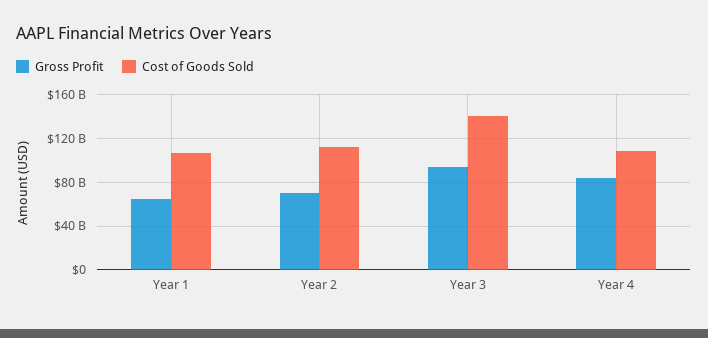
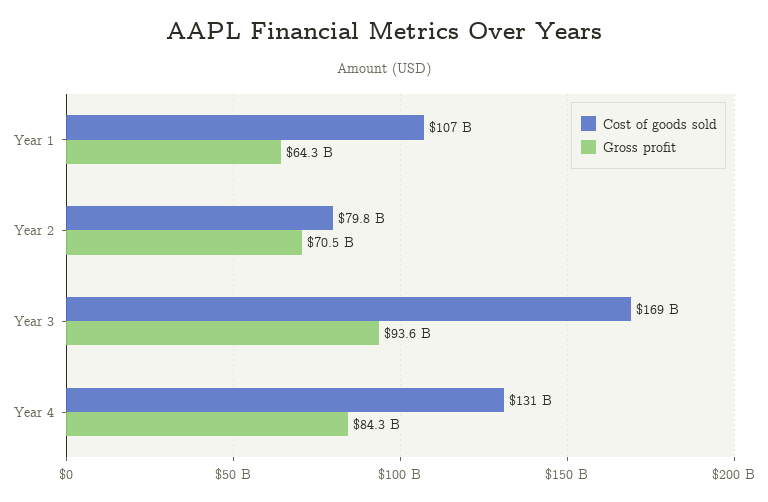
  {
    "Gross Profit": {
      "Year 1": 64300000000,
      "Year 2": 70500000000,
      "Year 3": 93600000000,
      "Year 4": 84300000000
    },
    "Cost of Goods Sold": {
      "Year 1": 107000000000,
-     "Year 2": 110000000000,
+     "Year 2": 79800000000,
-     "Year 3": 140000000000,
+     "Year 3": 169000000000,
-     "Year 4": 110000000000
+     "Year 4": 131000000000
    }
  }

